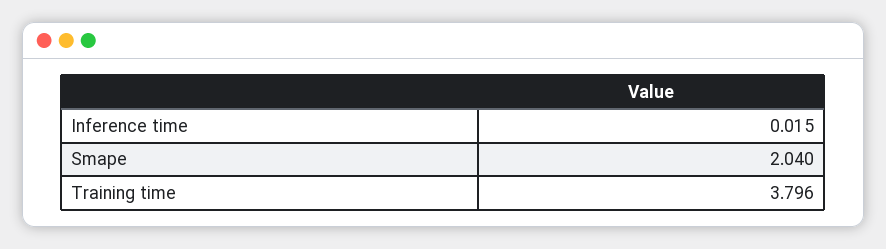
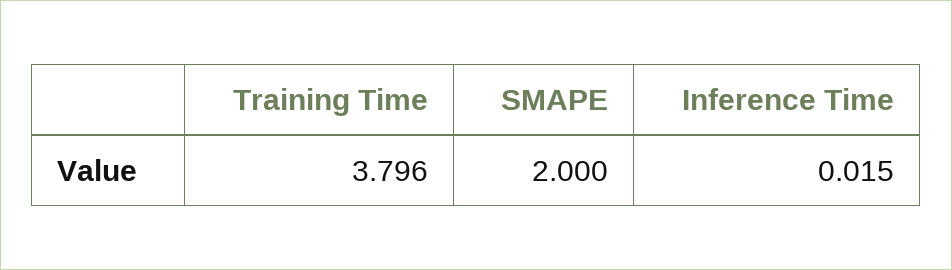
  {
    "Inference time": 0.015,
-   "Smape": 2.04,
+   "Smape": 2,
    "Training time": 3.796
  }

